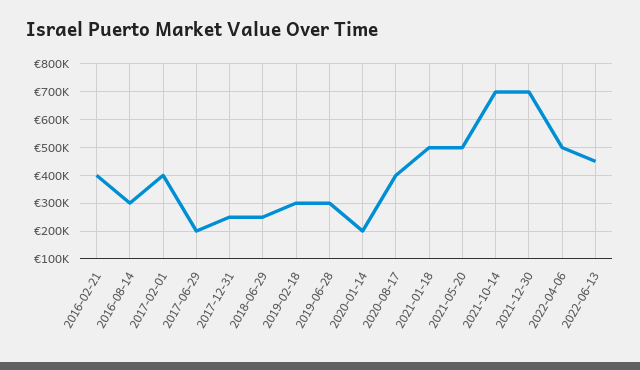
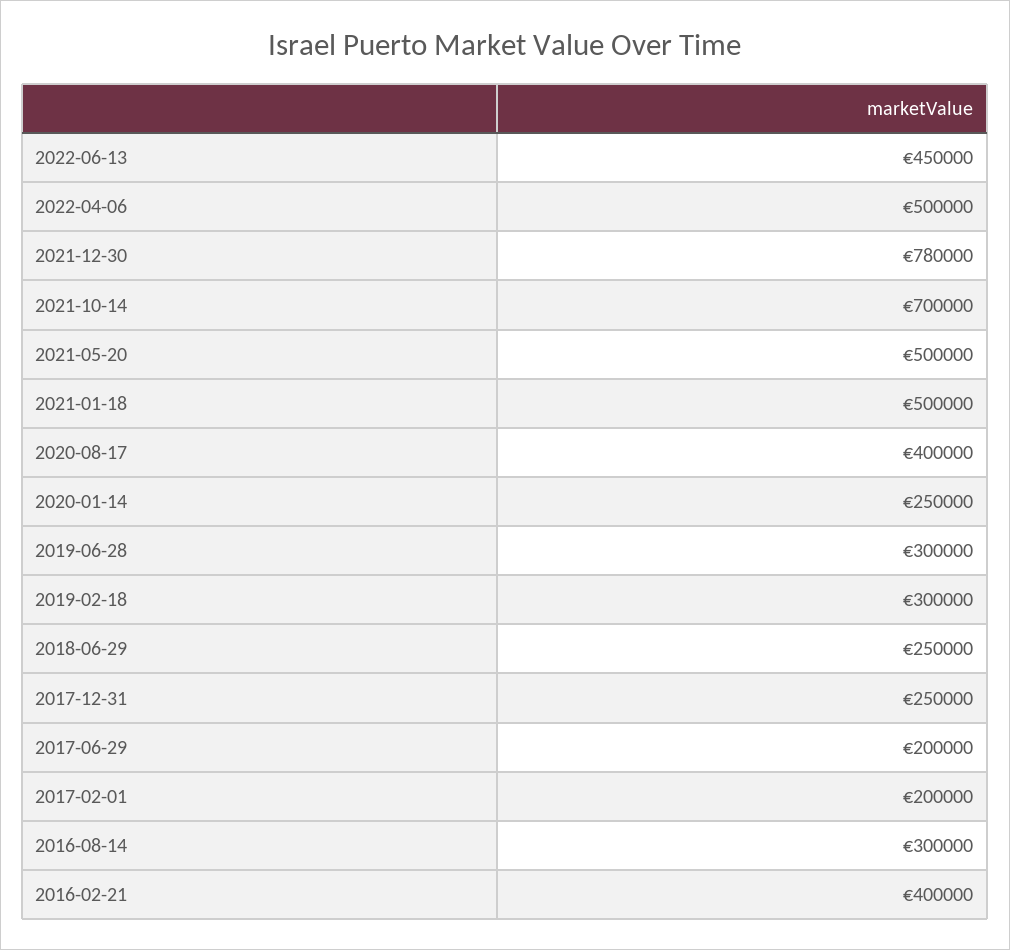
  {
    "2016-02-21": 400000,
    "2016-08-14": 300000,
-   "2017-02-01": 400000,
+   "2017-02-01": 200000,
    "2017-06-29": 200000,
    "2017-12-31": 250000,
    "2018-06-29": 250000,
    "2019-02-18": 300000,
    "2019-06-28": 300000,
-   "2020-01-14": 200000,
+   "2020-01-14": 250000,
    "2020-08-17": 400000,
    "2021-01-18": 500000,
    "2021-05-20": 500000,
    "2021-10-14": 700000,
-   "2021-12-30": 700000,
+   "2021-12-30": 780000,
    "2022-04-06": 500000,
    "2022-06-13": 450000
  }

